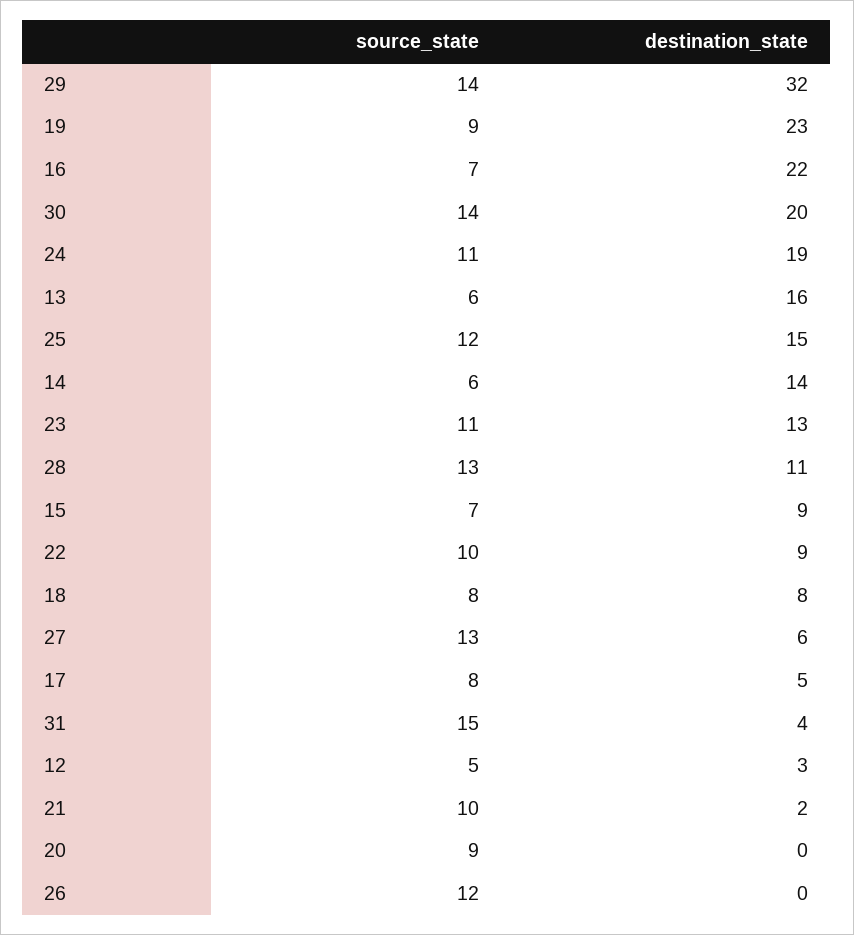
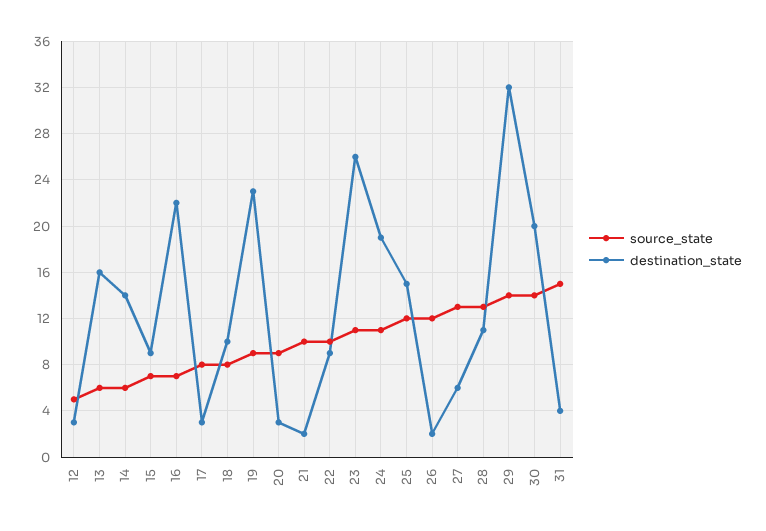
  {
    "source_state": {
      "29": 14,
      "19": 9,
      "16": 7,
      "30": 14,
      "24": 11,
      "13": 6,
      "25": 12,
      "14": 6,
      "23": 11,
      "28": 13,
      "15": 7,
      "22": 10,
      "18": 8,
      "27": 13,
      "17": 8,
      "31": 15,
      "12": 5,
      "21": 10,
      "20": 9,
      "26": 12
    },
    "destination_state": {
      "29": 32,
      "19": 23,
      "16": 22,
      "30": 20,
      "24": 19,
      "13": 16,
      "25": 15,
      "14": 14,
-     "23": 13,
+     "23": 26,
      "28": 11,
      "15": 9,
      "22": 9,
-     "18": 8,
+     "18": 10,
      "27": 6,
-     "17": 5,
+     "17": 3,
      "31": 4,
      "12": 3,
      "21": 2,
-     "20": 0,
+     "20": 3,
-     "26": 0
+     "26": 2
    }
  }

